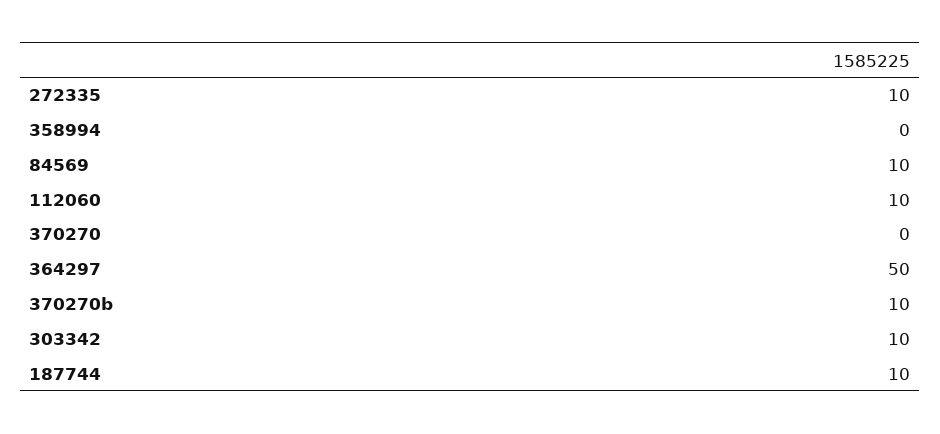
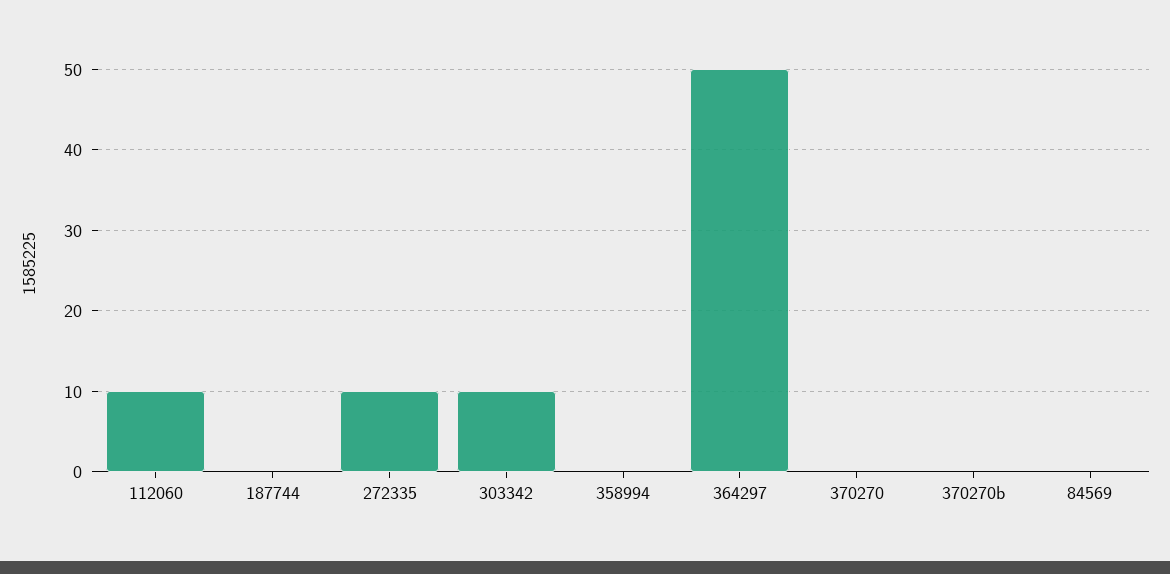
  {
    "272335": 10,
    "358994": 0,
-   "84569": 10,
+   "84569": 0,
    "112060": 10,
    "370270": 0,
    "364297": 50,
-   "370270b": 10,
+   "370270b": 0,
    "303342": 10,
-   "187744": 10
+   "187744": 0
  }

